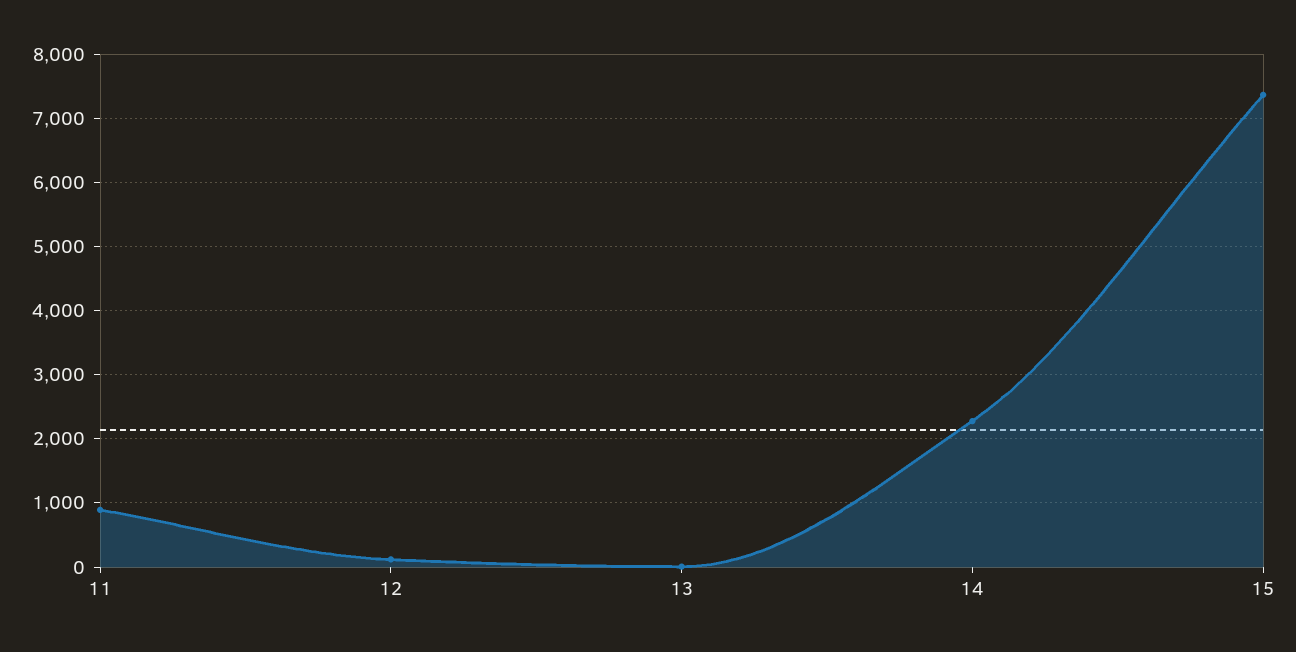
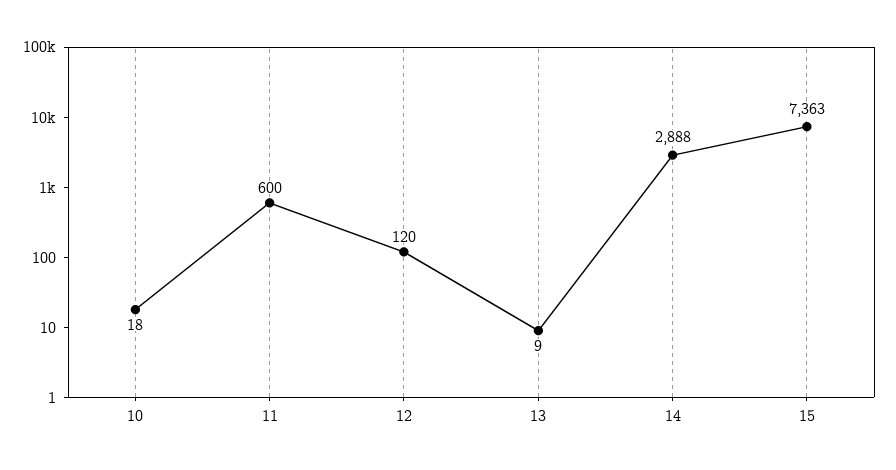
  {
-   "11": 900,
+   "11": 600,
    "12": 120,
    "13": 9,
-   "14": 2300,
+   "14": 2888,
-   "15": 7363
+   "15": 7363,
+   "10": 18
  }

